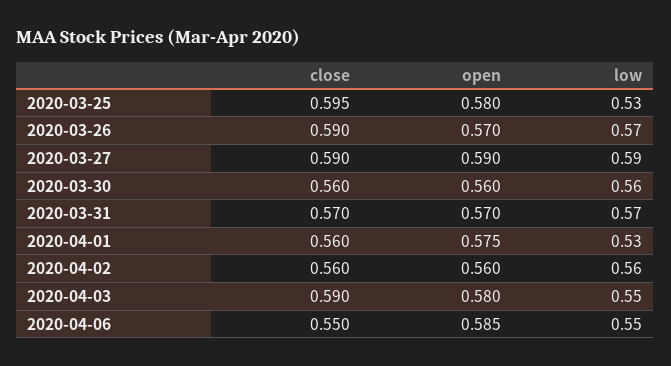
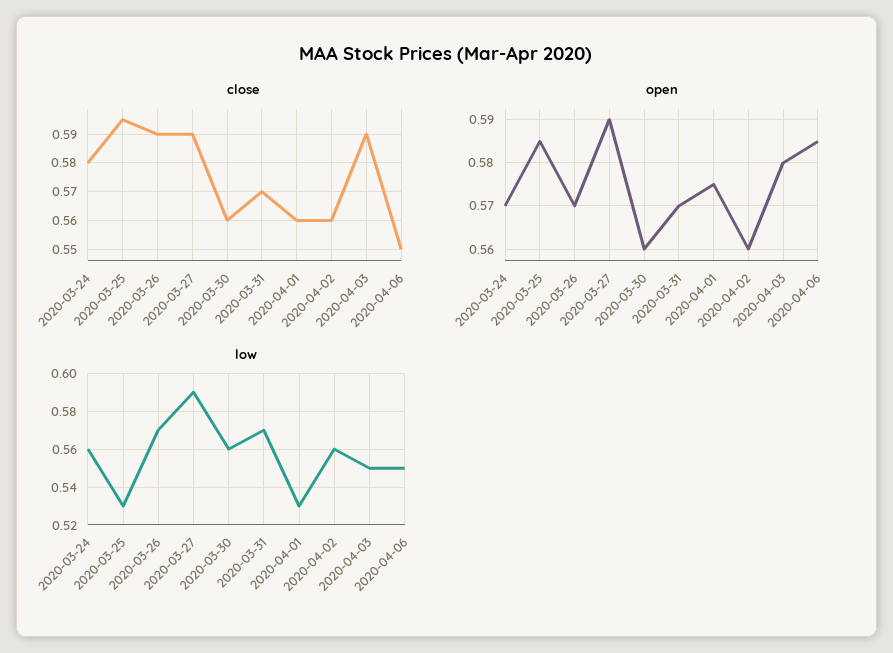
  {
    "close": {
      "2020-03-25": 0.595,
      "2020-03-26": 0.59,
      "2020-03-27": 0.59,
      "2020-03-30": 0.56,
      "2020-03-31": 0.57,
      "2020-04-01": 0.56,
      "2020-04-02": 0.56,
      "2020-04-03": 0.59,
-     "2020-04-06": 0.55
+     "2020-04-06": 0.55,
+     "2020-03-24": 0.58
    },
    "open": {
-     "2020-03-25": 0.58,
+     "2020-03-25": 0.585,
      "2020-03-26": 0.57,
      "2020-03-27": 0.59,
      "2020-03-30": 0.56,
      "2020-03-31": 0.57,
      "2020-04-01": 0.575,
      "2020-04-02": 0.56,
      "2020-04-03": 0.58,
-     "2020-04-06": 0.585
+     "2020-04-06": 0.585,
+     "2020-03-24": 0.57
    },
    "low": {
      "2020-03-25": 0.53,
      "2020-03-26": 0.57,
      "2020-03-27": 0.59,
      "2020-03-30": 0.56,
      "2020-03-31": 0.57,
      "2020-04-01": 0.53,
      "2020-04-02": 0.56,
      "2020-04-03": 0.55,
-     "2020-04-06": 0.55
+     "2020-04-06": 0.55,
+     "2020-03-24": 0.56
    }
  }

